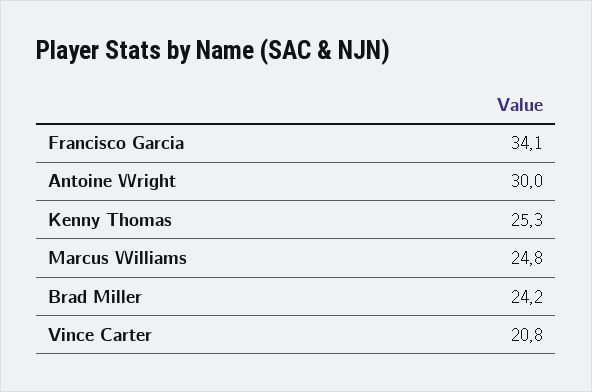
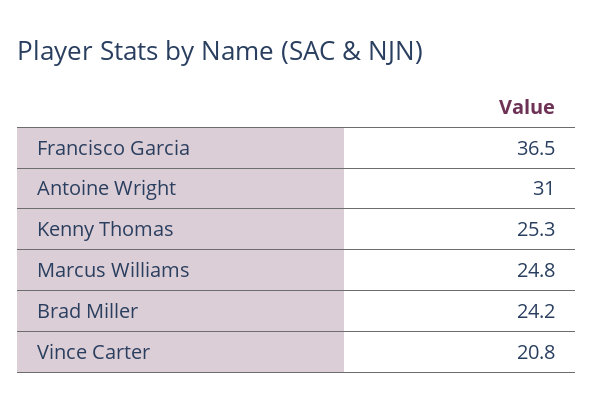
  {
-   "Francisco Garcia": 34.1,
+   "Francisco Garcia": 36.5,
-   "Antoine Wright": 30,
+   "Antoine Wright": 31,
    "Kenny Thomas": 25.3,
    "Marcus Williams": 24.8,
    "Brad Miller": 24.2,
    "Vince Carter": 20.8
  }

